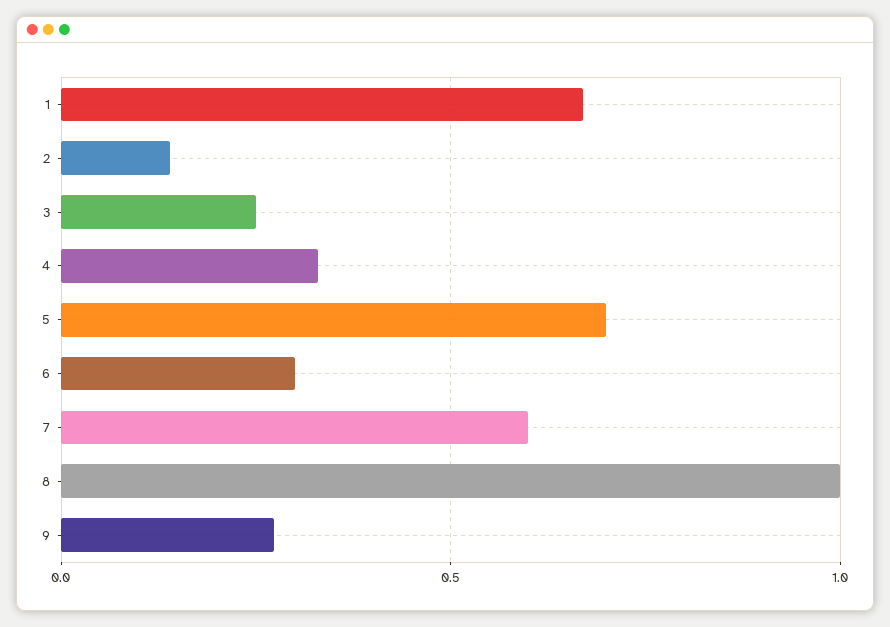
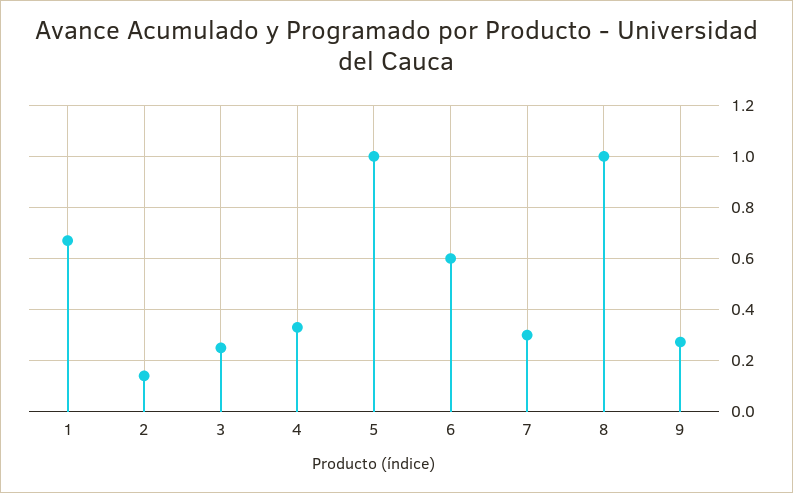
  {
    "1": 0.675,
    "2": 0.15,
    "3": 0.25,
    "4": 0.325,
-   "5": 0.7,
+   "5": 1,
-   "6": 0.3,
+   "6": 0.6,
-   "7": 0.6,
+   "7": 0.3,
    "8": 1,
    "9": 0.275
  }

